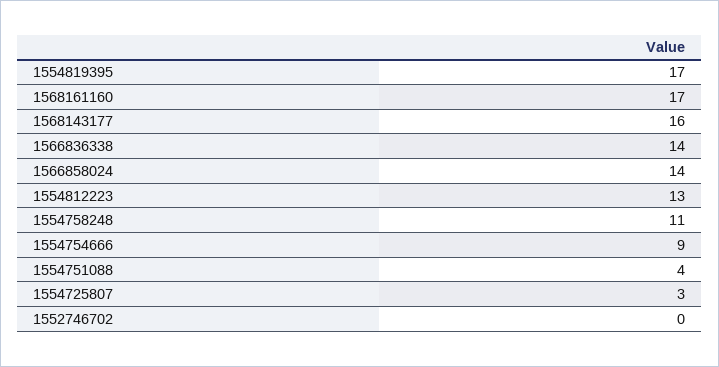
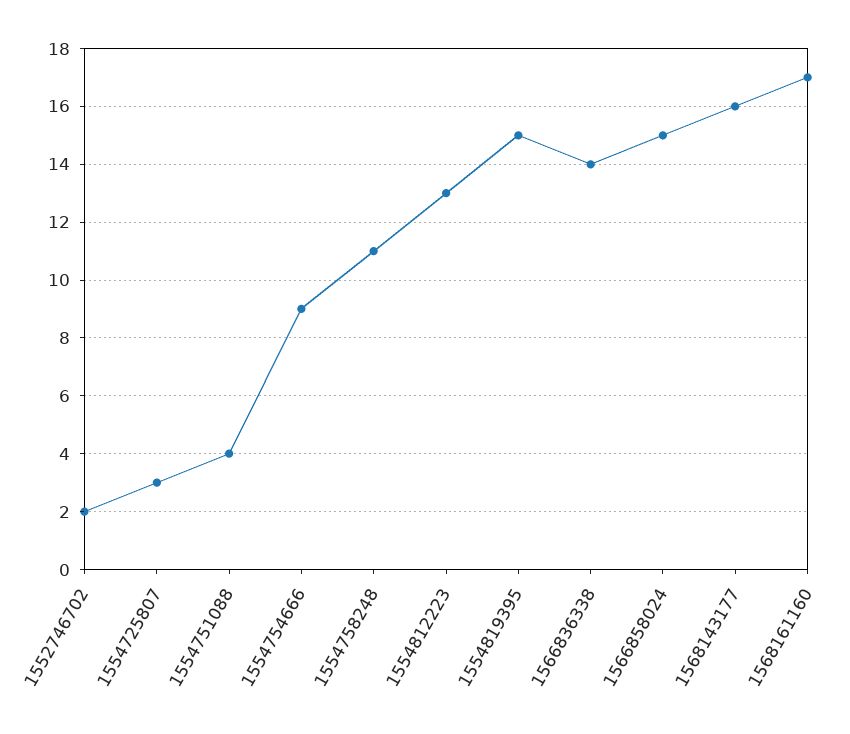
  {
-   "1554819395": 17,
+   "1554819395": 15,
    "1568161160": 17,
    "1568143177": 16,
    "1566836338": 14,
-   "1566858024": 14,
+   "1566858024": 15,
    "1554812223": 13,
    "1554758248": 11,
    "1554754666": 9,
    "1554751088": 4,
    "1554725807": 3,
-   "1552746702": 0
+   "1552746702": 2
  }

